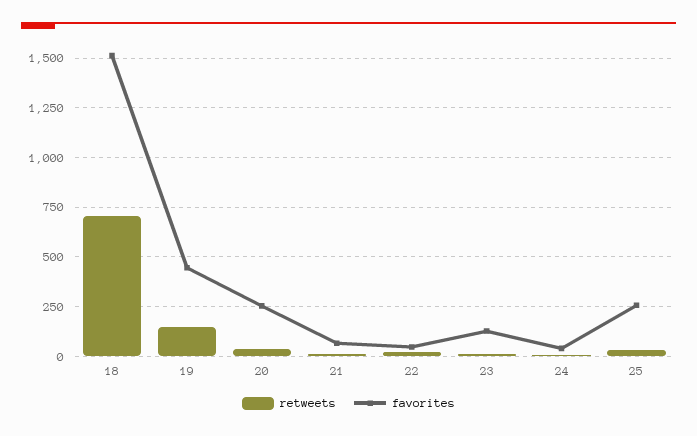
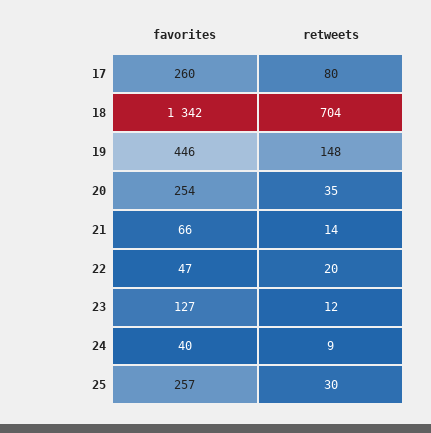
  {
    "retweets": {
      "18": 704,
      "19": 148,
      "20": 35,
      "21": 14,
      "22": 20,
      "23": 12,
      "24": 9,
-     "25": 30
+     "25": 30,
+     "17": 80
    },
    "favorites": {
-     "18": 1500,
+     "18": 1342,
      "19": 446,
      "20": 254,
      "21": 66,
      "22": 47,
      "23": 127,
      "24": 40,
-     "25": 257
+     "25": 257,
+     "17": 260
    }
  }

